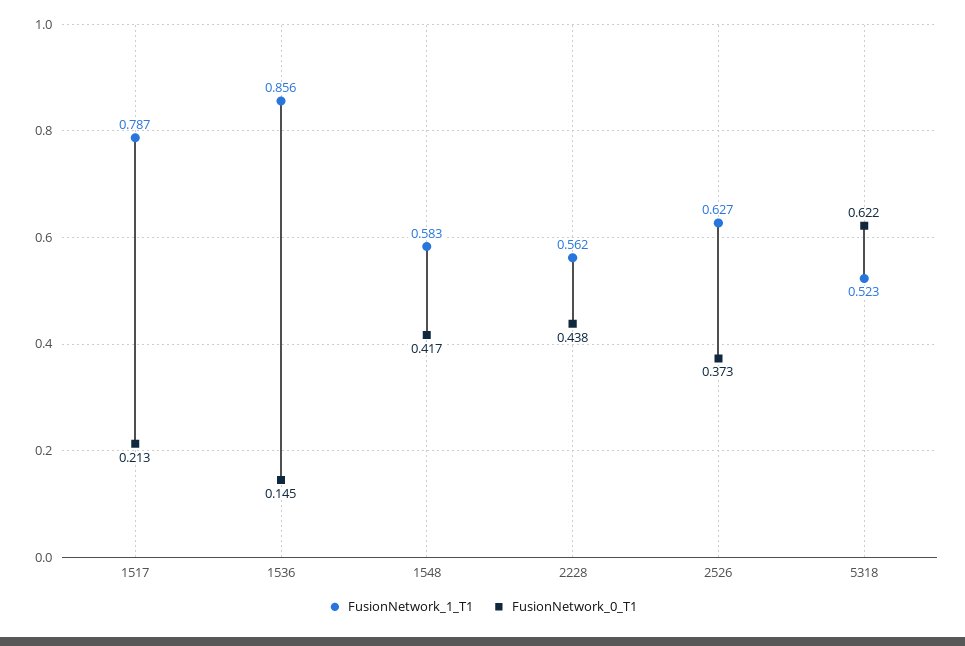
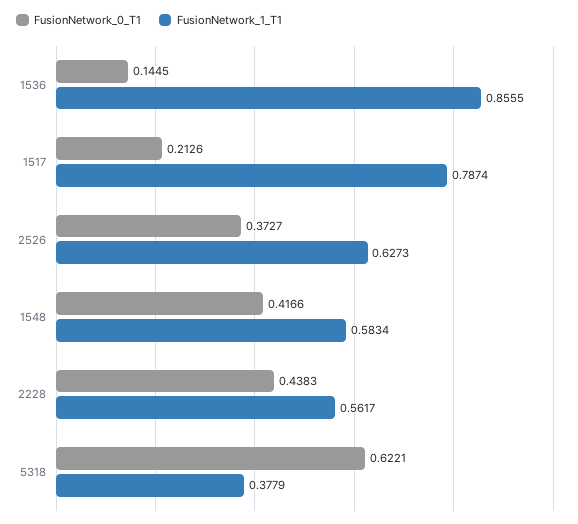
  {
    "FusionNetwork_1_T1": {
      "1517": 0.7874,
      "1536": 0.8555,
      "1548": 0.5834,
      "2228": 0.5617,
      "2526": 0.6273,
-     "5318": 0.523
+     "5318": 0.3779
    },
    "FusionNetwork_0_T1": {
      "1517": 0.2126,
      "1536": 0.1445,
      "1548": 0.4166,
      "2228": 0.4383,
      "2526": 0.3727,
      "5318": 0.6221
    }
  }

